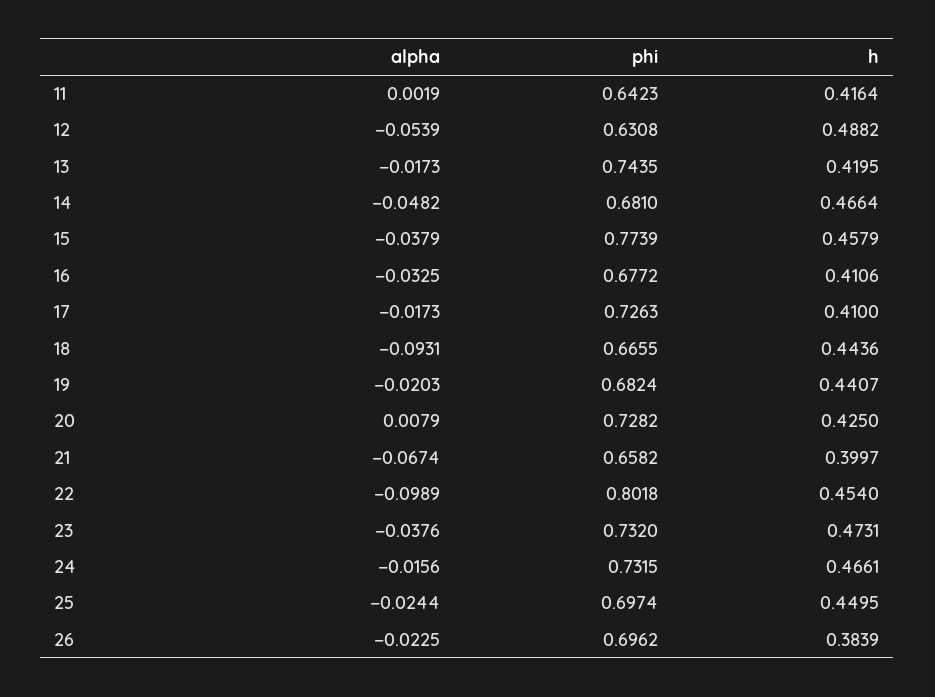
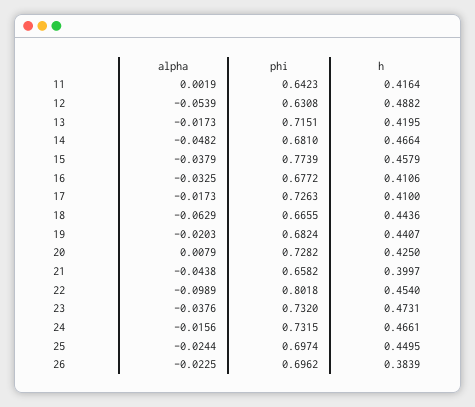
  {
    "alpha": {
      "11": 0.0019,
      "12": -0.0539,
      "13": -0.0173,
      "14": -0.0482,
      "15": -0.0379,
      "16": -0.0325,
      "17": -0.0173,
-     "18": -0.0931,
+     "18": -0.0629,
      "19": -0.0203,
      "20": 0.0079,
-     "21": -0.0674,
+     "21": -0.0438,
      "22": -0.0989,
      "23": -0.0376,
      "24": -0.0156,
      "25": -0.0244,
      "26": -0.0225
    },
    "phi": {
      "11": 0.6423,
      "12": 0.6308,
-     "13": 0.7435,
+     "13": 0.7151,
      "14": 0.681,
      "15": 0.7739,
      "16": 0.6772,
      "17": 0.7263,
      "18": 0.6655,
      "19": 0.6824,
      "20": 0.7282,
      "21": 0.6582,
      "22": 0.8018,
      "23": 0.732,
      "24": 0.7315,
      "25": 0.6974,
      "26": 0.6962
    },
    "h": {
      "11": 0.4164,
      "12": 0.4882,
      "13": 0.4195,
      "14": 0.4664,
      "15": 0.4579,
      "16": 0.4106,
      "17": 0.41,
      "18": 0.4436,
      "19": 0.4407,
      "20": 0.425,
      "21": 0.3997,
      "22": 0.454,
      "23": 0.4731,
      "24": 0.4661,
      "25": 0.4495,
      "26": 0.3839
    }
  }

